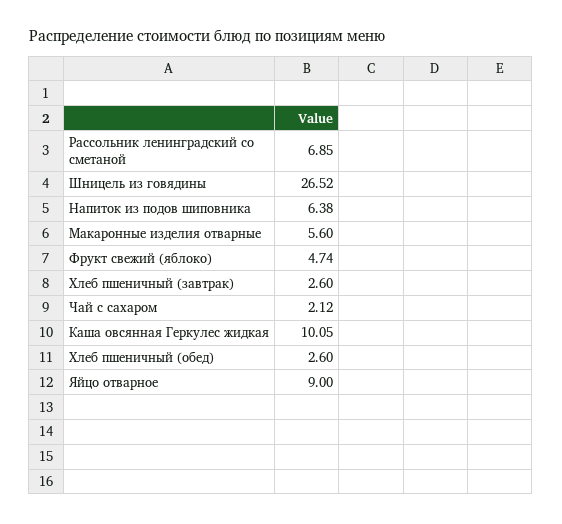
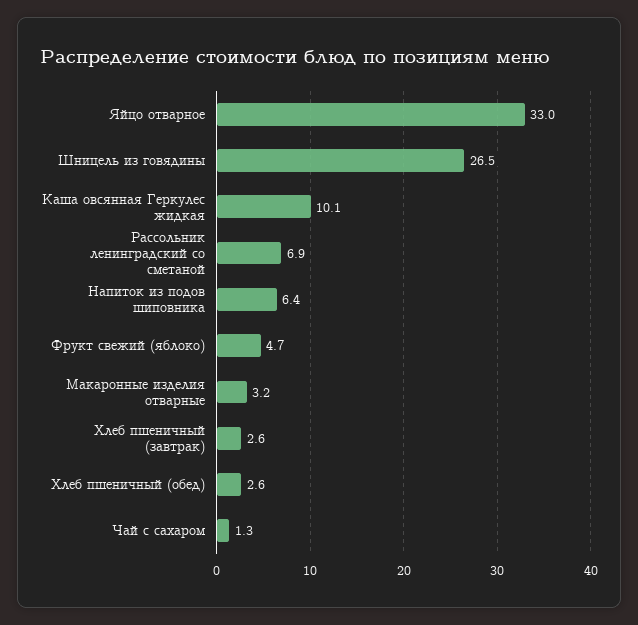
  {
    "Рассольник ленинградский со сметаной": 6.85,
    "Шницель из говядины": 26.52,
    "Напиток из подов шиповника": 6.38,
-   "Макаронные изделия отварные": 5.6,
+   "Макаронные изделия отварные": 3.2,
    "Фрукт свежий (яблоко)": 4.74,
    "Хлеб пшеничный (завтрак)": 2.6,
-   "Чай с сахаром": 2.12,
+   "Чай с сахаром": 1.3,
    "Каша овсянная Геркулес жидкая": 10.05,
    "Хлеб пшеничный (обед)": 2.6,
-   "Яйцо отварное": 9
+   "Яйцо отварное": 33
  }

